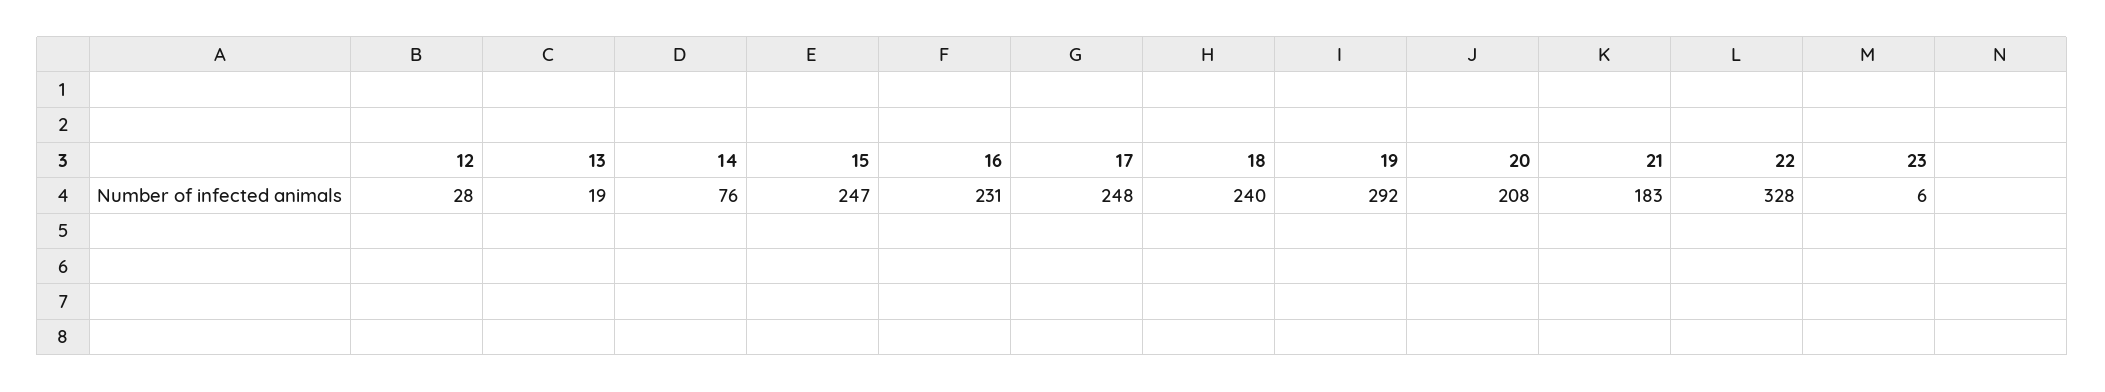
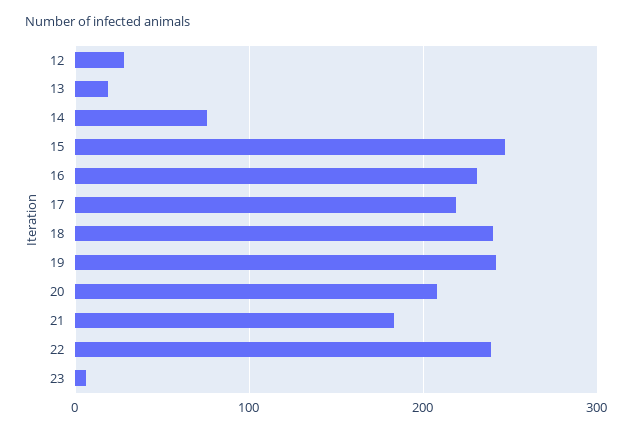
  {
    "12": 28,
    "13": 19,
    "14": 76,
    "15": 247,
    "16": 231,
-   "17": 248,
+   "17": 220,
    "18": 240,
-   "19": 292,
+   "19": 240,
    "20": 208,
    "21": 183,
-   "22": 328,
+   "22": 240,
    "23": 6
  }

